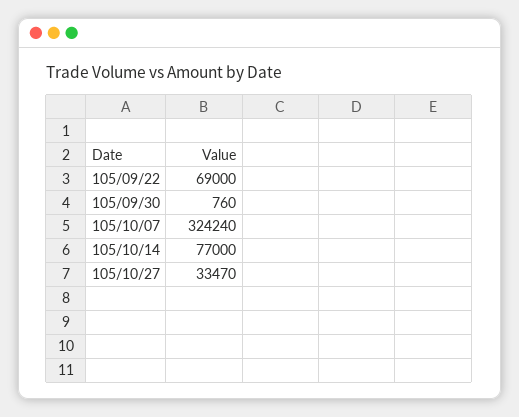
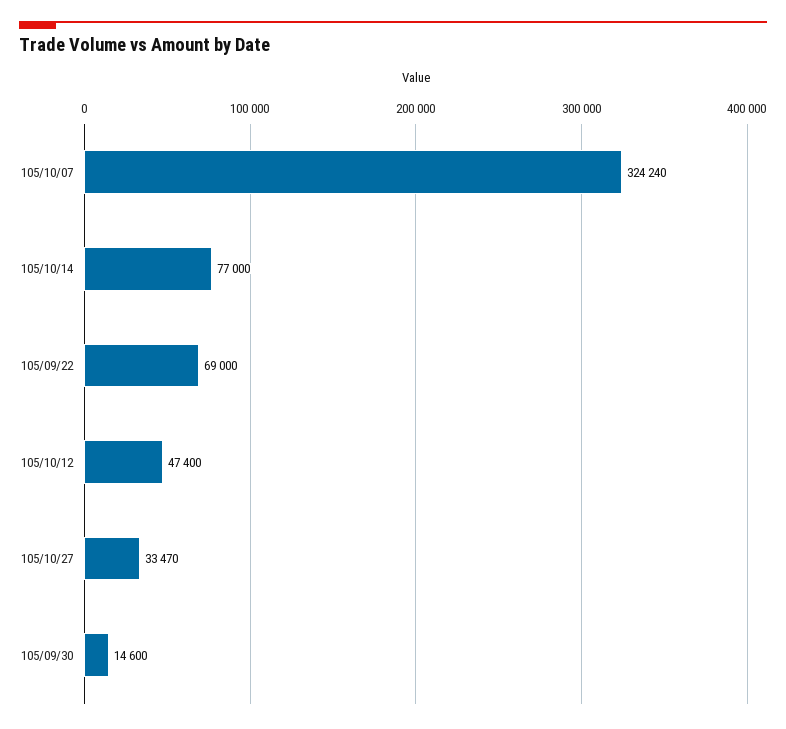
  {
    "105/09/22": 69000,
-   "105/09/30": 760,
+   "105/09/30": 14600,
    "105/10/07": 324240,
    "105/10/14": 77000,
-   "105/10/27": 33470
+   "105/10/27": 33470,
+   "105/10/12": 47400
  }

